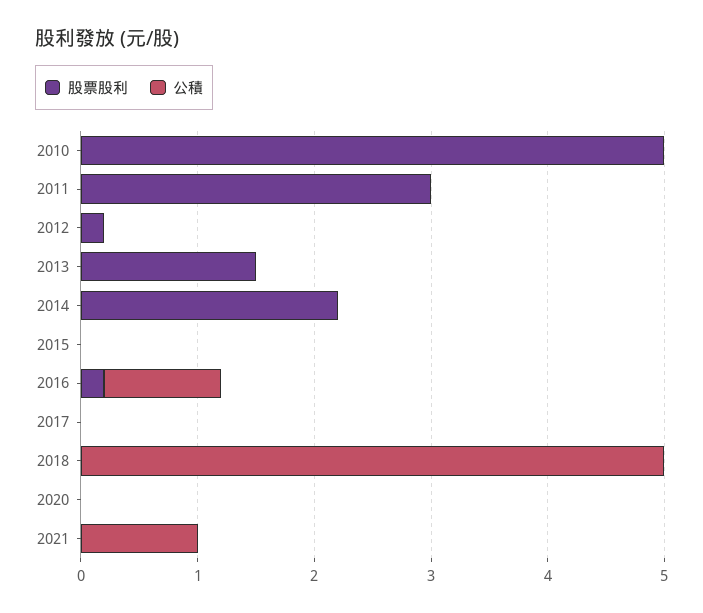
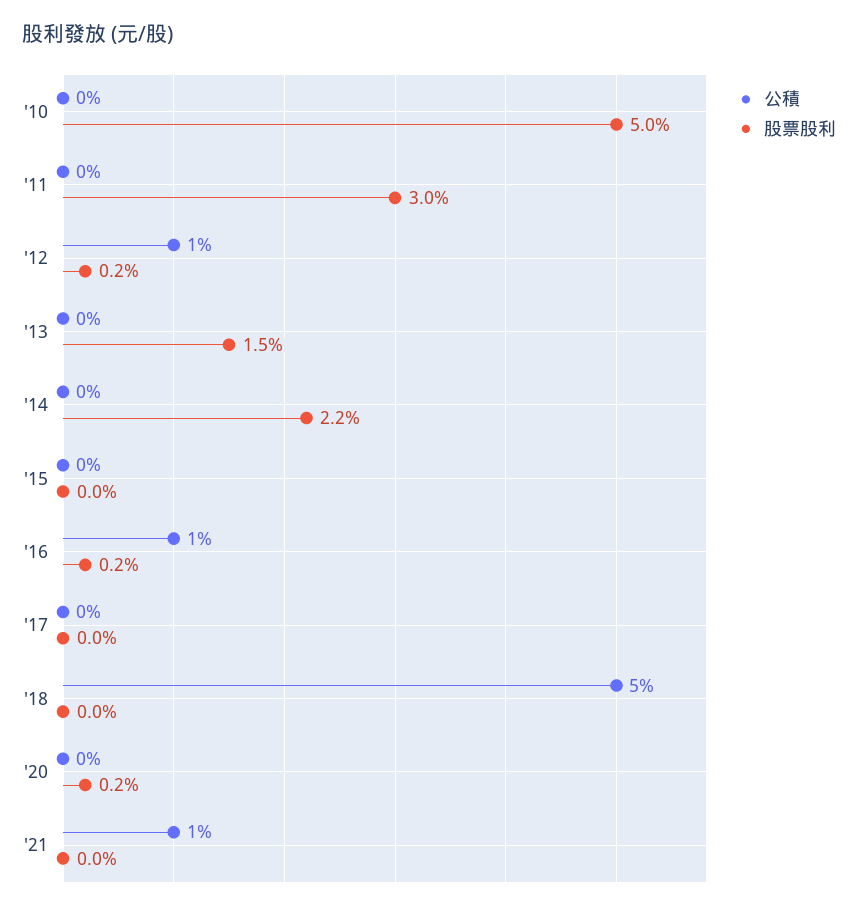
  {
    "股票股利": {
      "2010": 5,
      "2011": 3,
      "2012": 0.2,
      "2013": 1.5,
      "2014": 2.2,
      "2015": 0,
      "2016": 0.2,
      "2017": 0,
      "2018": 0,
-     "2020": 0,
+     "2020": 0.2,
      "2021": 0
    },
    "公積": {
      "2010": 0,
      "2011": 0,
-     "2012": 0,
+     "2012": 1,
      "2013": 0,
      "2014": 0,
      "2015": 0,
      "2016": 1,
      "2017": 0,
      "2018": 5,
      "2020": 0,
      "2021": 1
    }
  }

